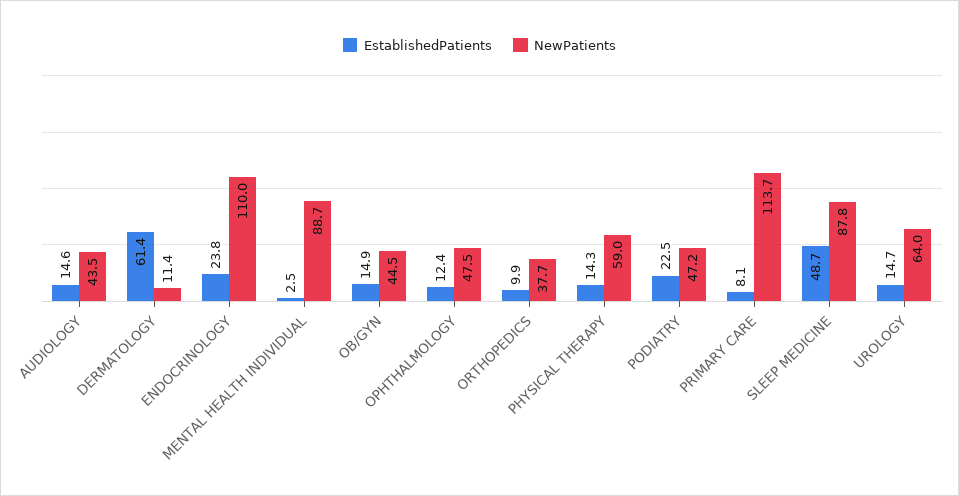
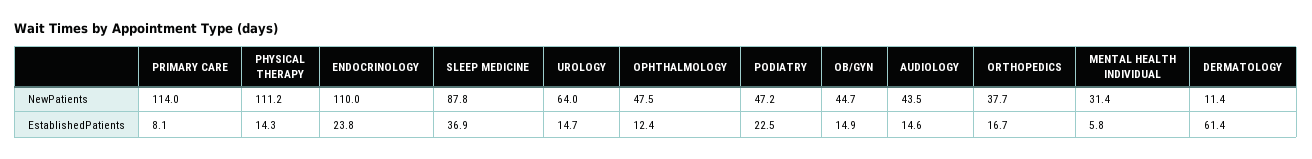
  {
    "EstablishedPatients": {
      "AUDIOLOGY": 14.6,
      "DERMATOLOGY": 61.4,
      "ENDOCRINOLOGY": 23.8,
-     "MENTAL HEALTH INDIVIDUAL": 2.5,
+     "MENTAL HEALTH INDIVIDUAL": 5.8,
      "OB/GYN": 14.9,
      "OPHTHALMOLOGY": 12.4,
-     "ORTHOPEDICS": 9.9,
+     "ORTHOPEDICS": 16.7,
      "PHYSICAL THERAPY": 14.3,
      "PODIATRY": 22.5,
      "PRIMARY CARE": 8.1,
-     "SLEEP MEDICINE": 48.7,
+     "SLEEP MEDICINE": 36.9,
      "UROLOGY": 14.7
    },
    "NewPatients": {
      "AUDIOLOGY": 43.5,
      "DERMATOLOGY": 11.4,
      "ENDOCRINOLOGY": 110,
-     "MENTAL HEALTH INDIVIDUAL": 88.7,
+     "MENTAL HEALTH INDIVIDUAL": 31.4,
-     "OB/GYN": 44.5,
+     "OB/GYN": 44.7,
      "OPHTHALMOLOGY": 47.5,
      "ORTHOPEDICS": 37.7,
-     "PHYSICAL THERAPY": 59,
+     "PHYSICAL THERAPY": 111.2,
      "PODIATRY": 47.2,
-     "PRIMARY CARE": 113.7,
+     "PRIMARY CARE": 114,
      "SLEEP MEDICINE": 87.8,
      "UROLOGY": 64
    }
  }

